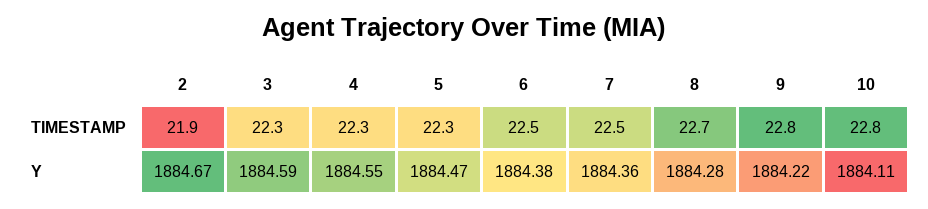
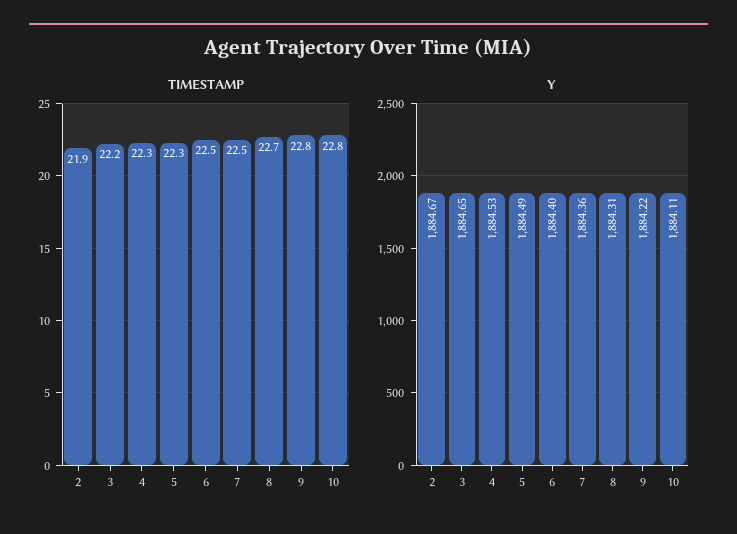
  {
    "TIMESTAMP": {
      "2": 21.9,
-     "3": 22.3,
+     "3": 22.2,
      "4": 22.3,
      "5": 22.3,
      "6": 22.5,
      "7": 22.5,
      "8": 22.7,
      "9": 22.8,
      "10": 22.8
    },
    "Y": {
      "2": 1884.67,
-     "3": 1884.59,
+     "3": 1884.65,
-     "4": 1884.55,
+     "4": 1884.53,
-     "5": 1884.47,
+     "5": 1884.49,
-     "6": 1884.38,
+     "6": 1884.4,
      "7": 1884.36,
-     "8": 1884.28,
+     "8": 1884.31,
      "9": 1884.22,
      "10": 1884.11
    }
  }

